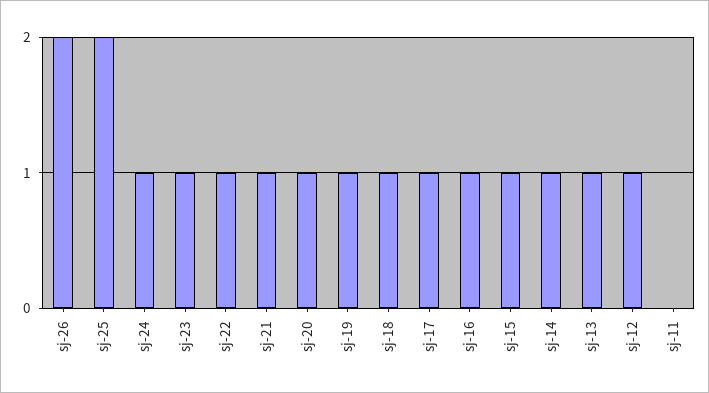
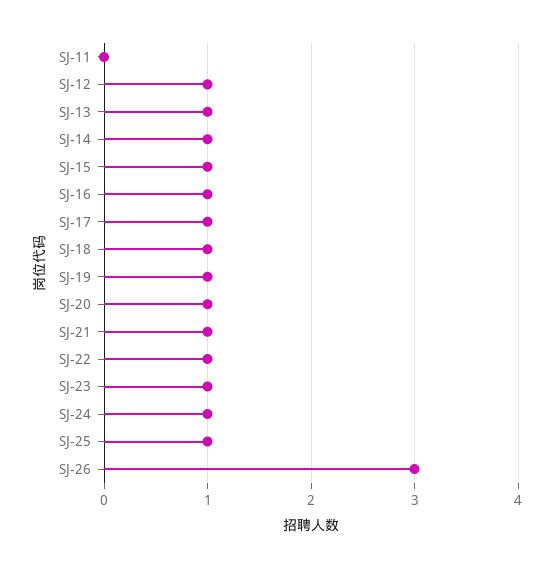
  {
-   "sj-26": 2,
+   "sj-26": 3,
-   "sj-25": 2,
+   "sj-25": 1,
    "sj-24": 1,
    "sj-23": 1,
    "sj-22": 1,
    "sj-21": 1,
    "sj-20": 1,
    "sj-19": 1,
    "sj-18": 1,
    "sj-17": 1,
    "sj-16": 1,
    "sj-15": 1,
    "sj-14": 1,
    "sj-13": 1,
    "sj-12": 1,
    "sj-11": 0
  }

